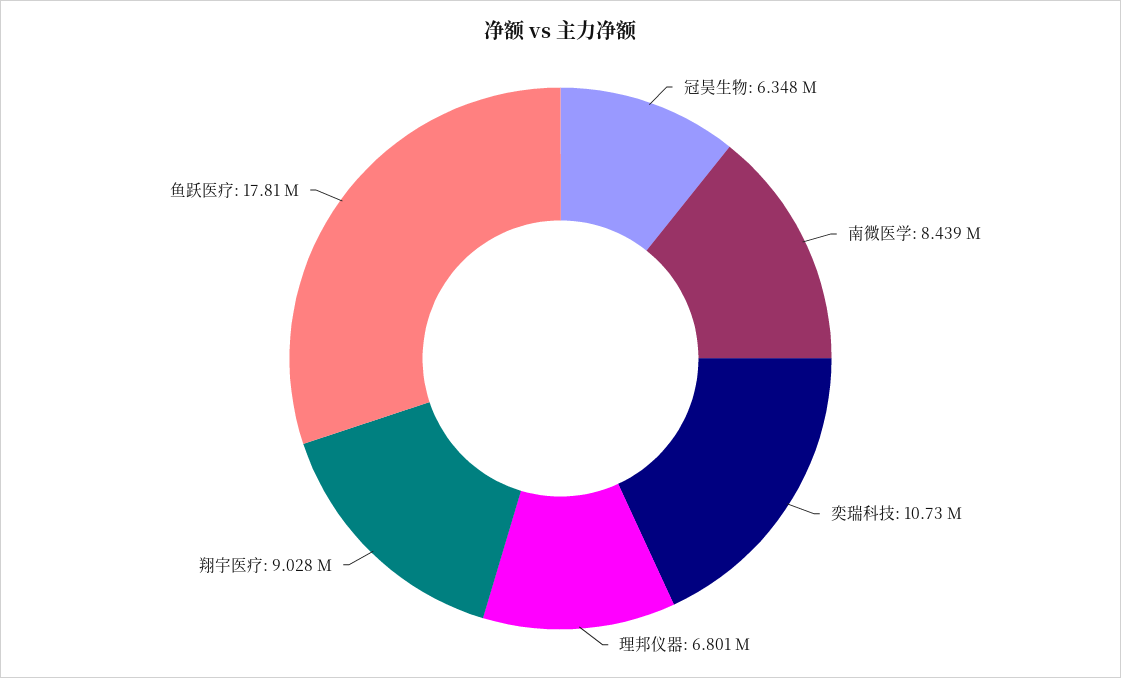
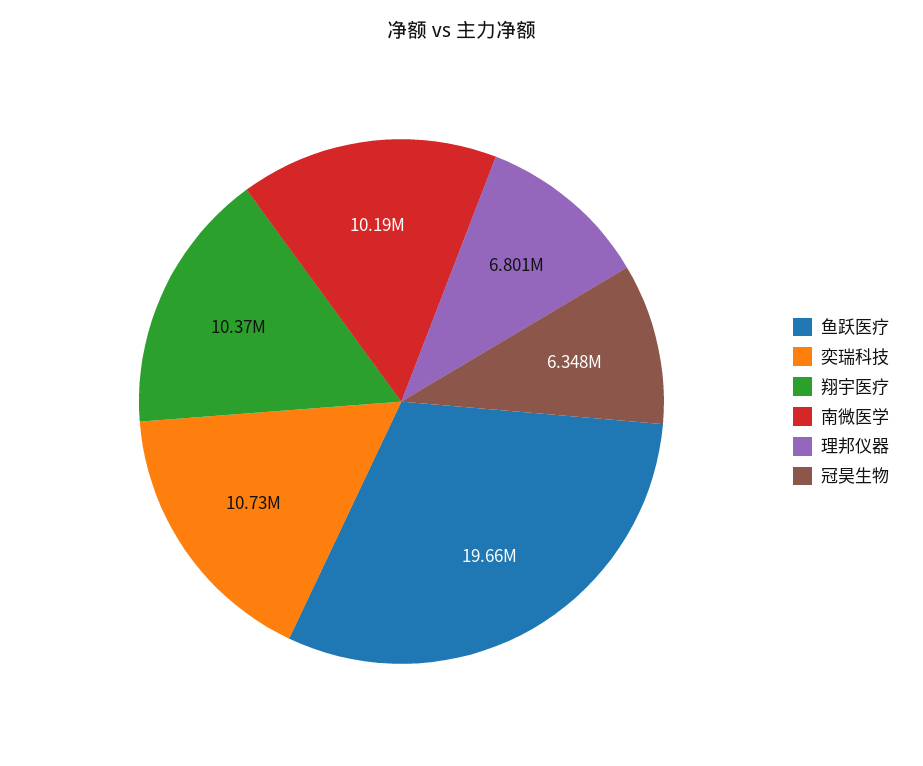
  {
    "冠昊生物": 6348000,
-   "南微医学": 8439000,
+   "南微医学": 10190000,
    "奕瑞科技": 10730000,
    "理邦仪器": 6801000,
-   "翔宇医疗": 9028000,
+   "翔宇医疗": 10370000,
-   "鱼跃医疗": 17810000
+   "鱼跃医疗": 19660000
  }

